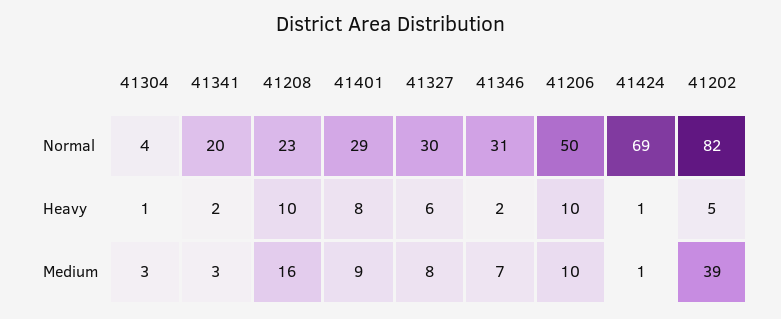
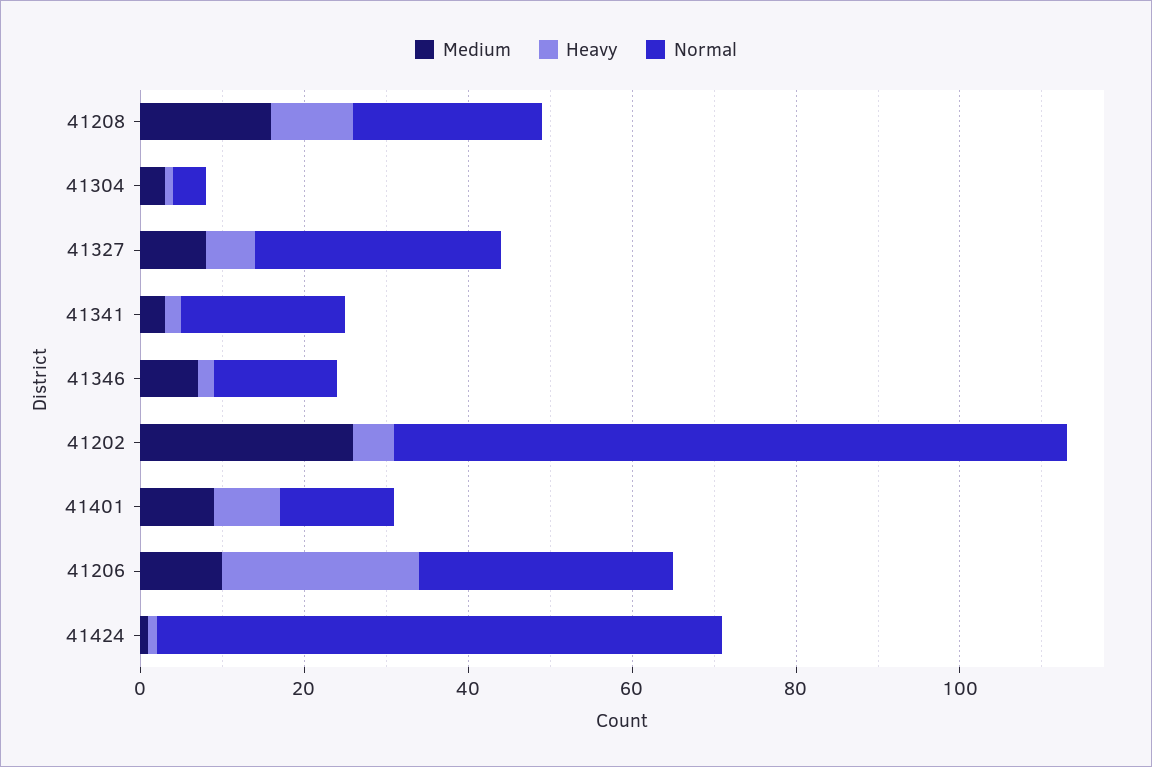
  {
    "Normal": {
      "41304": 4,
      "41341": 20,
      "41208": 23,
-     "41401": 29,
+     "41401": 15,
      "41327": 30,
-     "41346": 31,
+     "41346": 15,
-     "41206": 50,
+     "41206": 30,
      "41424": 69,
      "41202": 82
    },
    "Heavy": {
      "41304": 1,
      "41341": 2,
      "41208": 10,
      "41401": 8,
      "41327": 6,
      "41346": 2,
-     "41206": 10,
+     "41206": 25,
      "41424": 1,
      "41202": 5
    },
    "Medium": {
      "41304": 3,
      "41341": 3,
      "41208": 16,
      "41401": 9,
      "41327": 8,
      "41346": 7,
      "41206": 10,
      "41424": 1,
-     "41202": 39
+     "41202": 25
    }
  }

